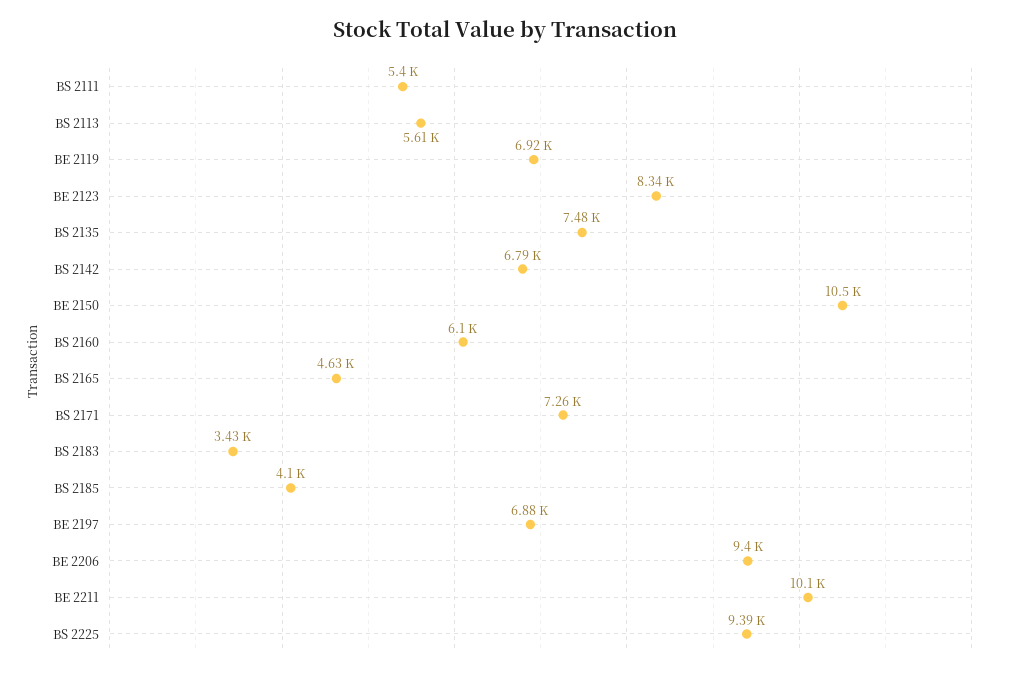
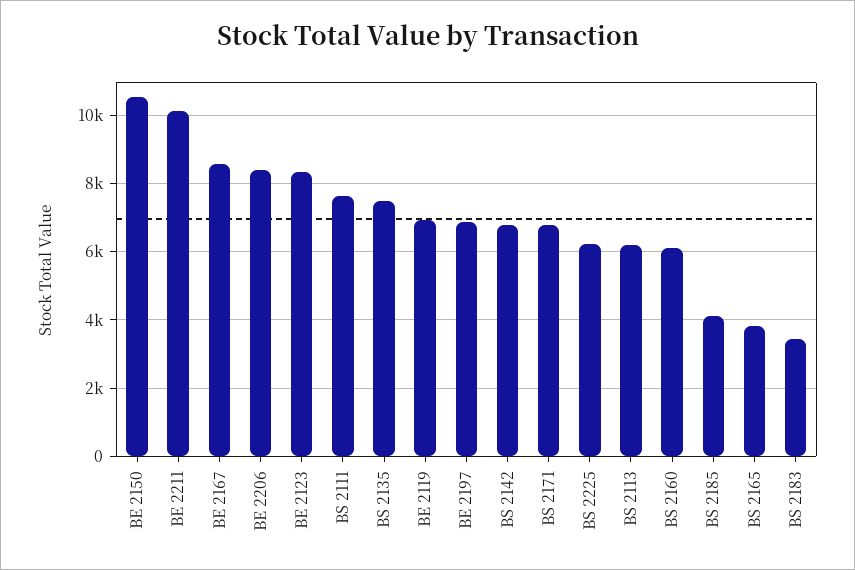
  {
-   "BS 2111": 5400,
+   "BS 2111": 7600,
-   "BS 2113": 5610,
+   "BS 2113": 6200,
    "BE 2119": 6920,
    "BE 2123": 8340,
    "BS 2135": 7480,
    "BS 2142": 6790,
    "BE 2150": 10500,
    "BS 2160": 6100,
-   "BS 2165": 4630,
+   "BS 2165": 3800,
-   "BS 2171": 7260,
+   "BS 2171": 6800,
    "BS 2183": 3430,
    "BS 2185": 4100,
    "BE 2197": 6880,
-   "BE 2206": 9400,
+   "BE 2206": 8400,
    "BE 2211": 10100,
-   "BS 2225": 9390
+   "BS 2225": 6200,
+   "BE 2167": 8600
  }

